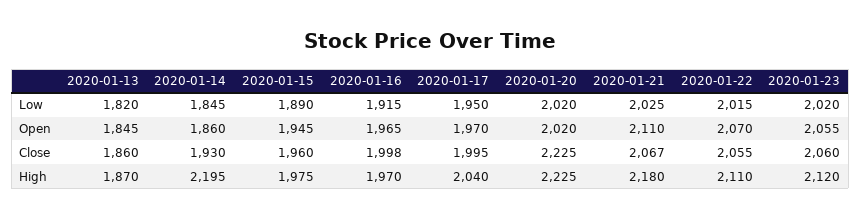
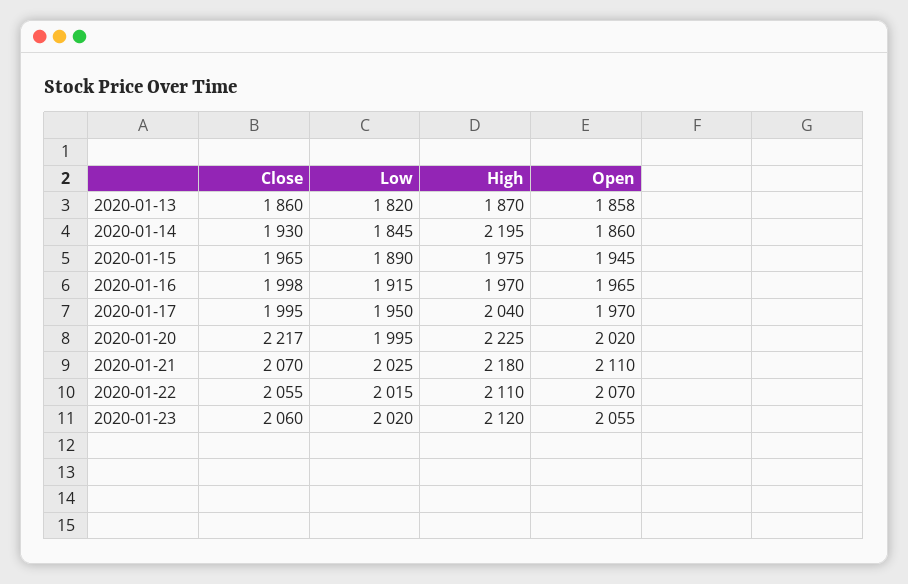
  {
    "2020-01-13": {
      "Low": 1820,
-     "Open": 1845,
+     "Open": 1858,
      "Close": 1860,
      "High": 1870
    },
    "2020-01-14": {
      "Low": 1845,
      "Open": 1860,
      "Close": 1930,
      "High": 2195
    },
    "2020-01-15": {
      "Low": 1890,
      "Open": 1945,
-     "Close": 1960,
+     "Close": 1965,
      "High": 1975
    },
    "2020-01-16": {
      "Low": 1915,
      "Open": 1965,
      "Close": 1998,
      "High": 1970
    },
    "2020-01-17": {
      "Low": 1950,
      "Open": 1970,
      "Close": 1995,
      "High": 2040
    },
    "2020-01-20": {
-     "Low": 2020,
+     "Low": 1995,
      "Open": 2020,
-     "Close": 2225,
+     "Close": 2217,
      "High": 2225
    },
    "2020-01-21": {
      "Low": 2025,
      "Open": 2110,
-     "Close": 2067,
+     "Close": 2070,
      "High": 2180
    },
    "2020-01-22": {
      "Low": 2015,
      "Open": 2070,
      "Close": 2055,
      "High": 2110
    },
    "2020-01-23": {
      "Low": 2020,
      "Open": 2055,
      "Close": 2060,
      "High": 2120
    }
  }

